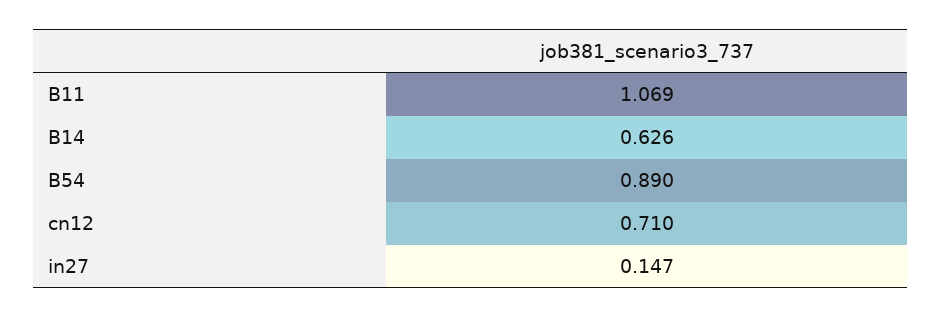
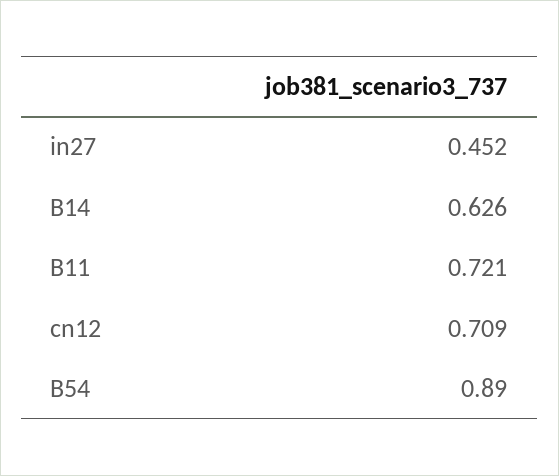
  {
-   "B11": 1.069,
+   "B11": 0.721,
    "B14": 0.626,
    "B54": 0.89,
-   "cn12": 0.71,
+   "cn12": 0.709,
-   "in27": 0.147
+   "in27": 0.452
  }

